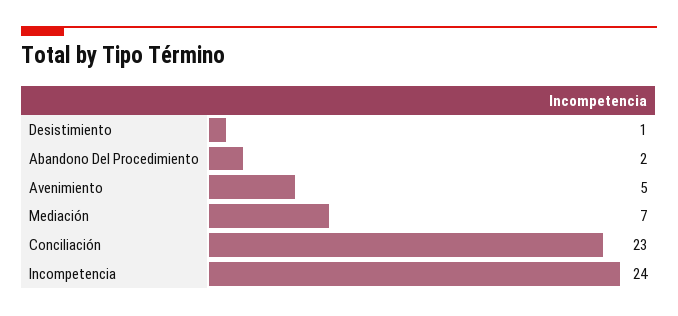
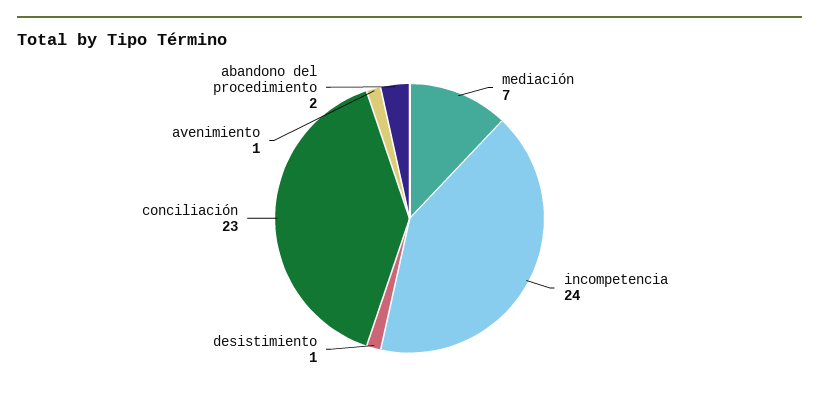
  {
    "Desistimiento": 1,
    "Abandono Del Procedimiento": 2,
-   "Avenimiento": 5,
+   "Avenimiento": 1,
    "Mediación": 7,
    "Conciliación": 23,
    "Incompetencia": 24
  }

